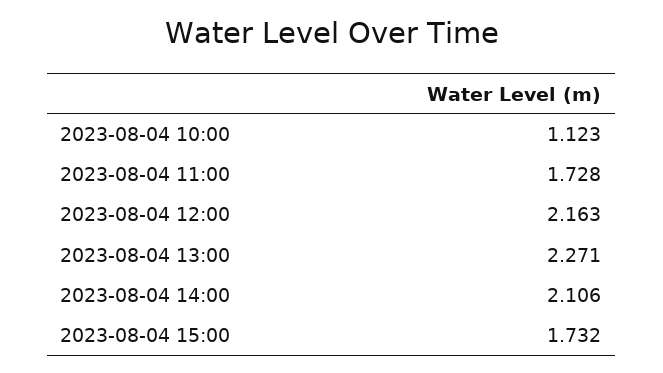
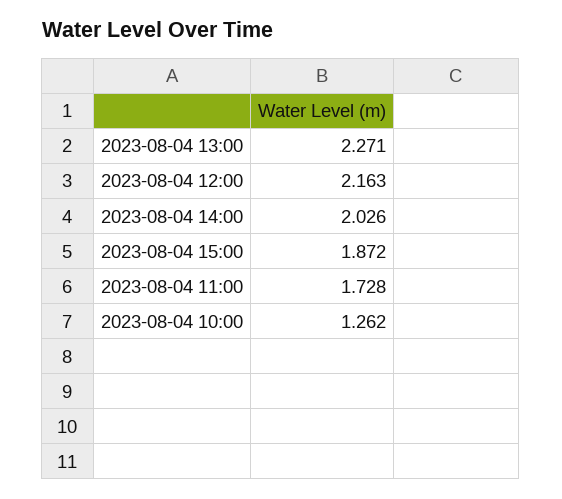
  {
-   "2023-08-04 10:00": 1.123,
+   "2023-08-04 10:00": 1.262,
    "2023-08-04 11:00": 1.728,
    "2023-08-04 12:00": 2.163,
    "2023-08-04 13:00": 2.271,
-   "2023-08-04 14:00": 2.106,
+   "2023-08-04 14:00": 2.026,
-   "2023-08-04 15:00": 1.732
+   "2023-08-04 15:00": 1.872
  }

